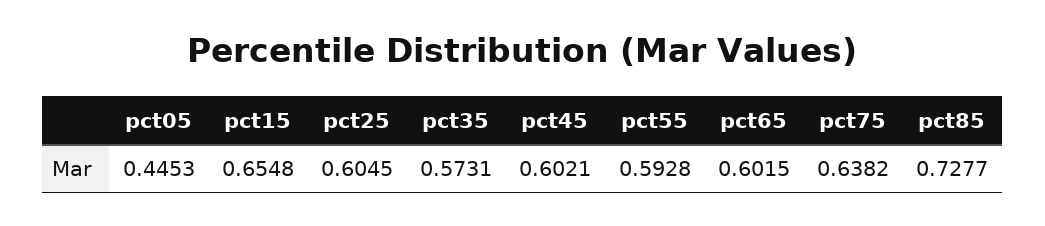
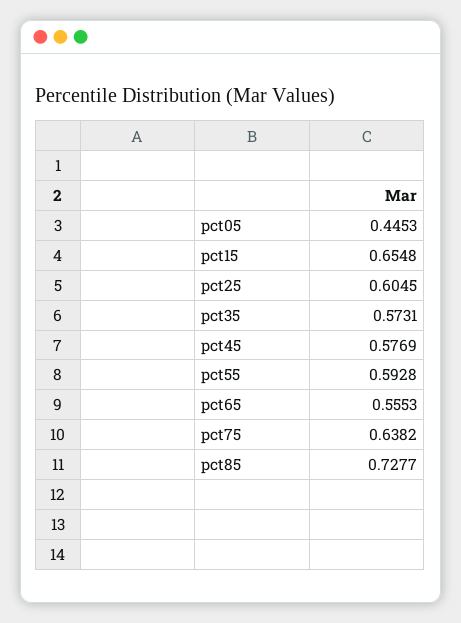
  {
    "pct05": 0.4453,
    "pct15": 0.6548,
    "pct25": 0.6045,
    "pct35": 0.5731,
-   "pct45": 0.6021,
+   "pct45": 0.5769,
    "pct55": 0.5928,
-   "pct65": 0.6015,
+   "pct65": 0.5553,
    "pct75": 0.6382,
    "pct85": 0.7277
  }

